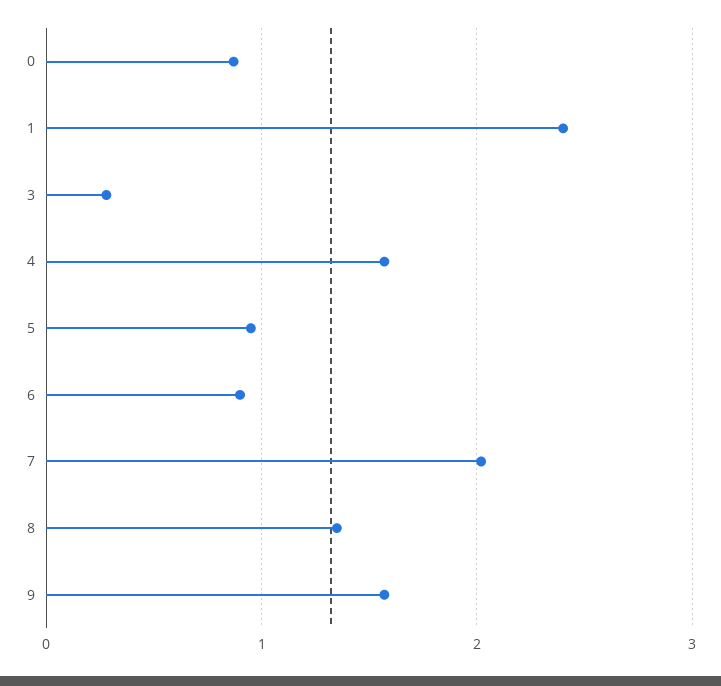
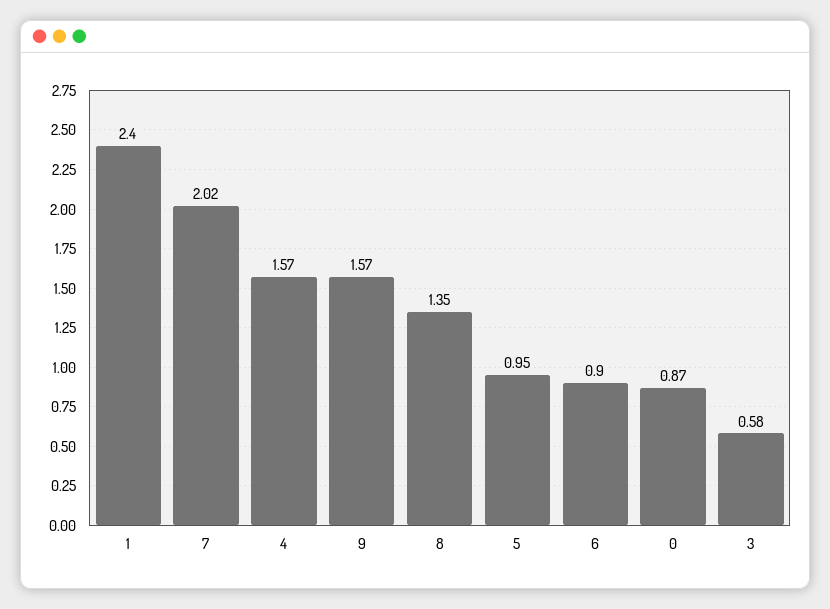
  {
    "0": 0.87,
    "1": 2.4,
-   "3": 0.3,
+   "3": 0.58,
    "4": 1.57,
    "5": 0.95,
    "6": 0.9,
    "7": 2.02,
    "8": 1.35,
    "9": 1.57
  }

